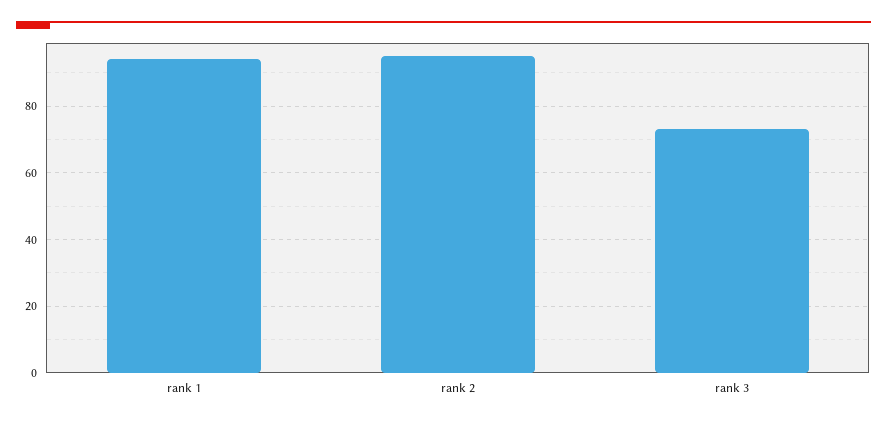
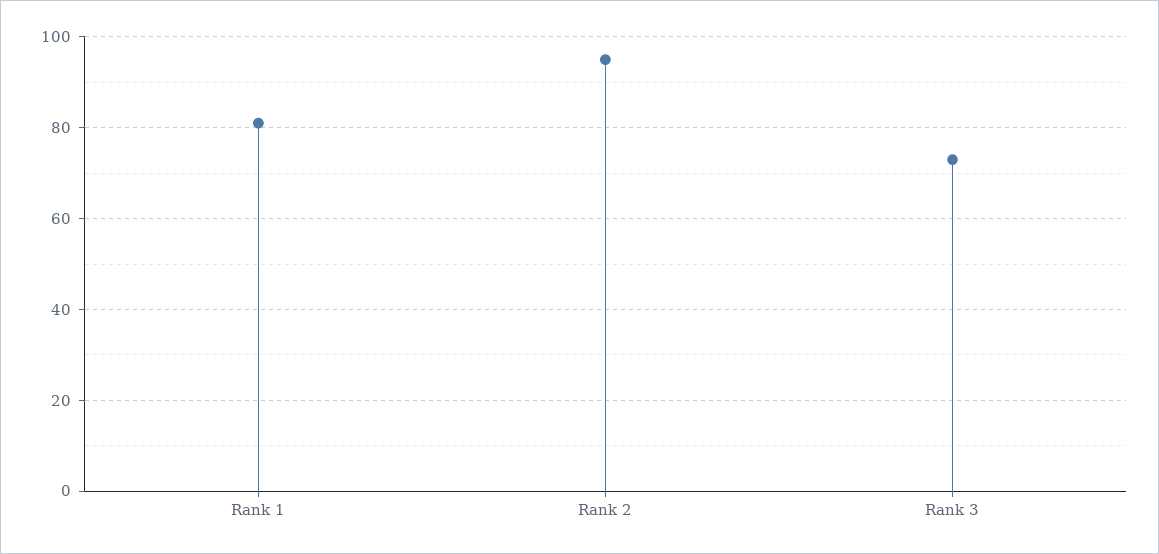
  {
-   "rank 1": 95,
+   "rank 1": 80,
    "rank 2": 95,
    "rank 3": 75
  }

